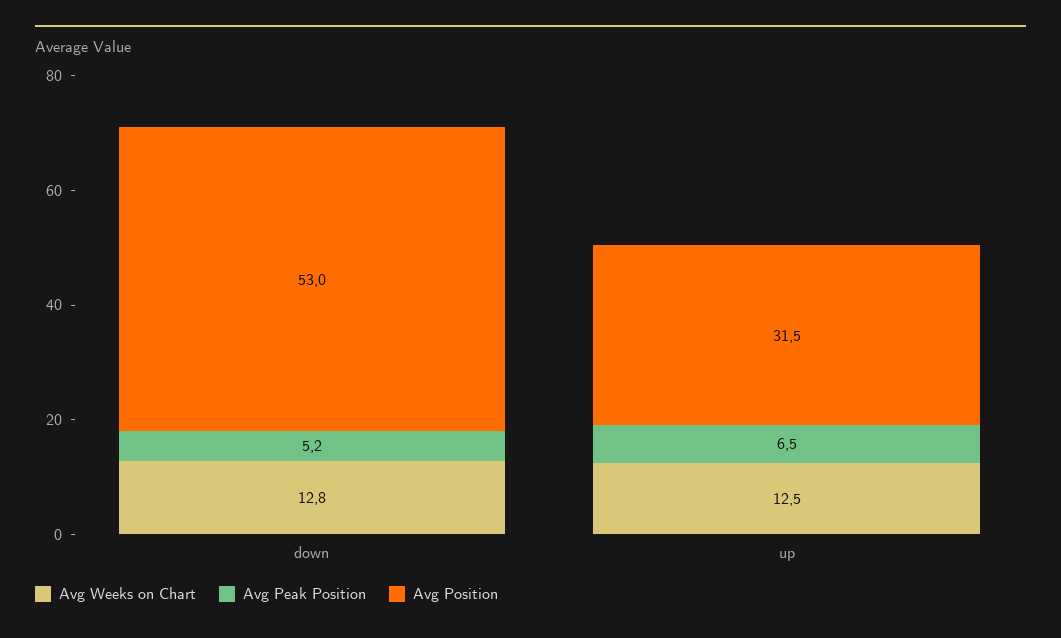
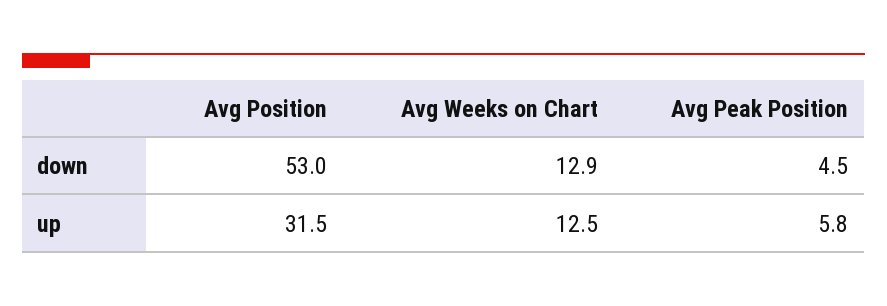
  {
    "Avg Weeks on Chart": {
-     "down": 12.8,
+     "down": 12.9,
      "up": 12.5
    },
    "Avg Peak Position": {
-     "down": 5.2,
+     "down": 4.5,
-     "up": 6.5
+     "up": 5.8
    },
    "Avg Position": {
      "down": 53,
      "up": 31.5
    }
  }

